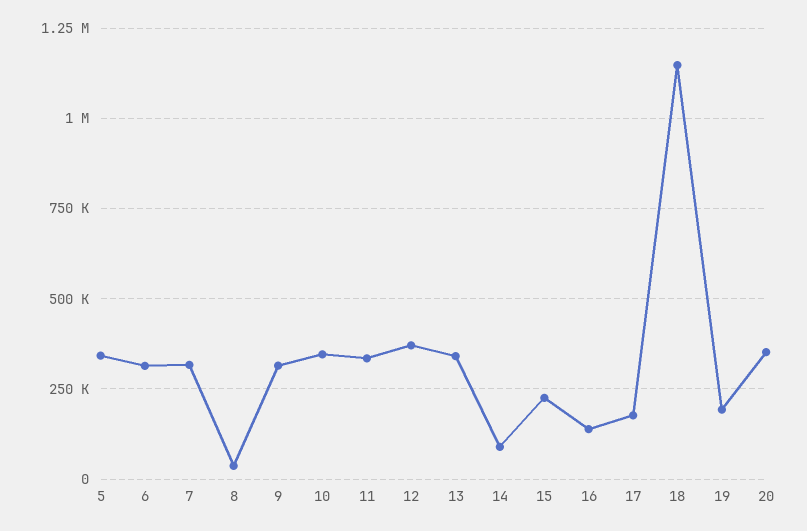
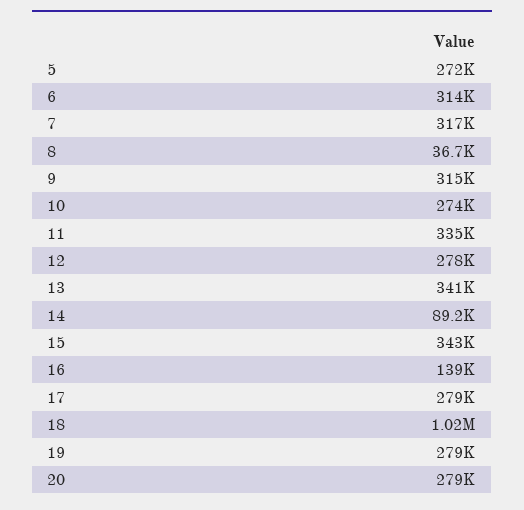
  {
-   "5": 350000,
+   "5": 272000,
    "6": 314000,
    "7": 317000,
    "8": 36700,
    "9": 315000,
-   "10": 350000,
+   "10": 274000,
    "11": 335000,
-   "12": 375000,
+   "12": 278000,
    "13": 341000,
    "14": 89200,
-   "15": 225000,
+   "15": 343000,
    "16": 139000,
-   "17": 175000,
+   "17": 279000,
-   "18": 1150000,
+   "18": 1020000,
-   "19": 200000,
+   "19": 279000,
-   "20": 350000
+   "20": 279000
  }

